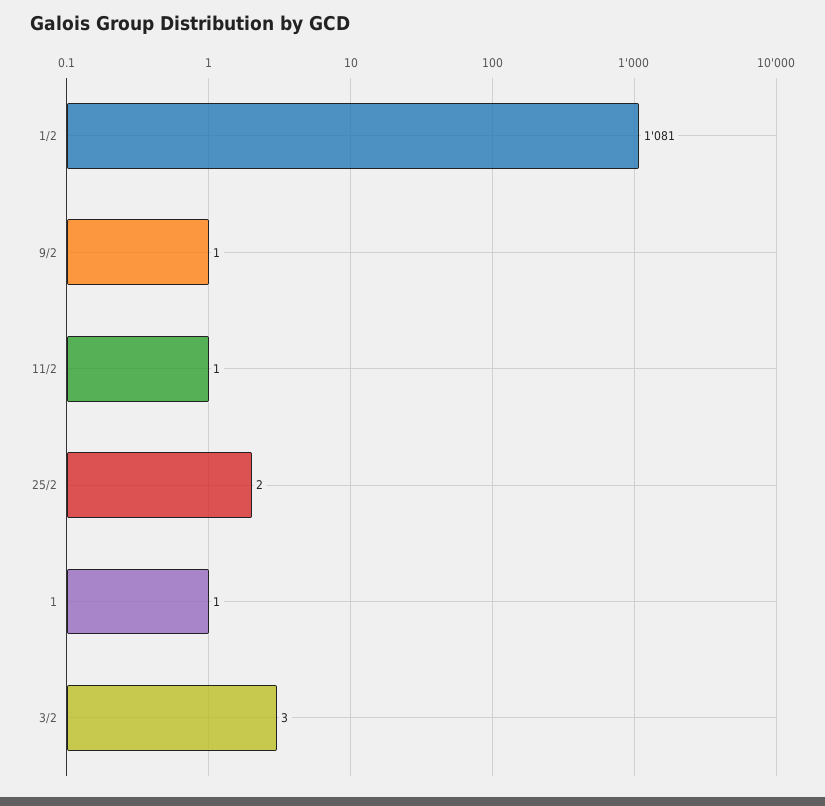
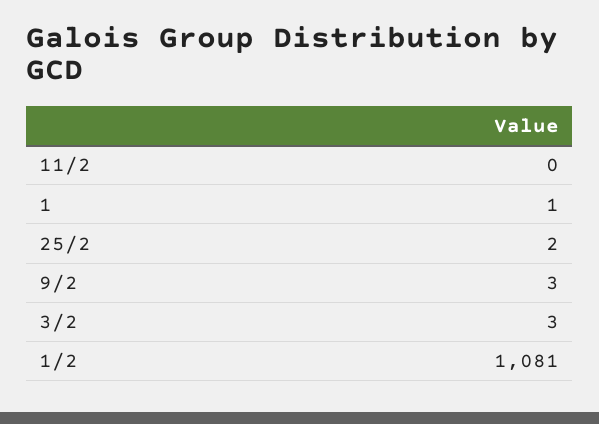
  {
    "1/2": 1081,
-   "9/2": 1,
+   "9/2": 3,
-   "11/2": 1,
+   "11/2": 0,
    "25/2": 2,
    "1": 1,
    "3/2": 3
  }

